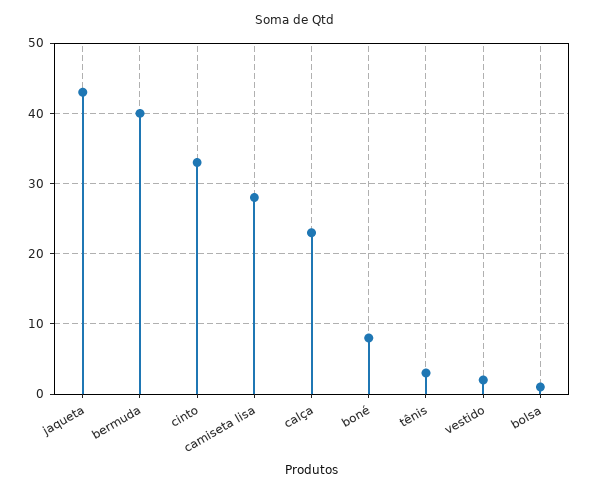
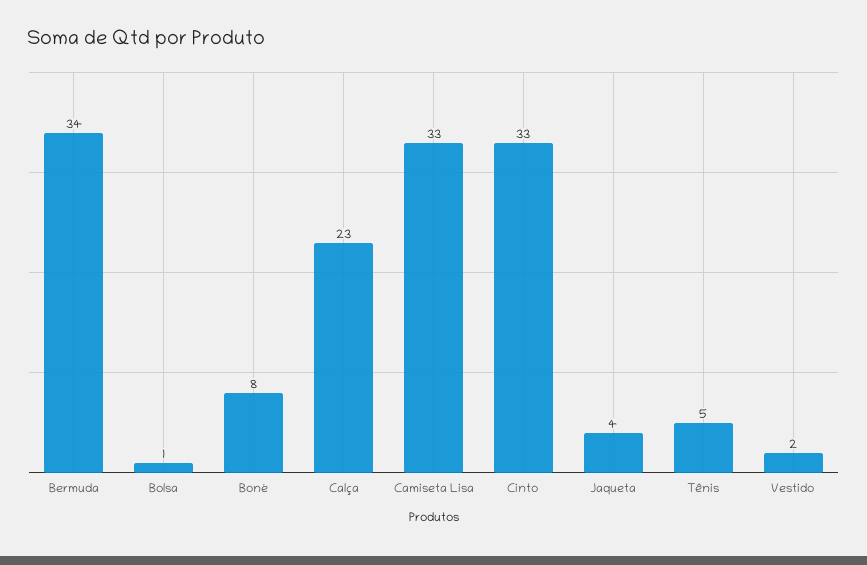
  {
-   "jaqueta": 43,
+   "jaqueta": 4,
-   "bermuda": 40,
+   "bermuda": 34,
    "cinto": 33,
-   "camiseta lisa": 28,
+   "camiseta lisa": 33,
    "calça": 23,
    "boné": 8,
-   "tênis": 3,
+   "tênis": 5,
    "vestido": 2,
    "bolsa": 1
  }

